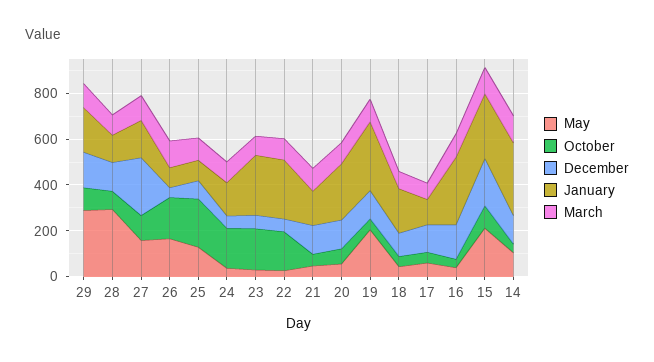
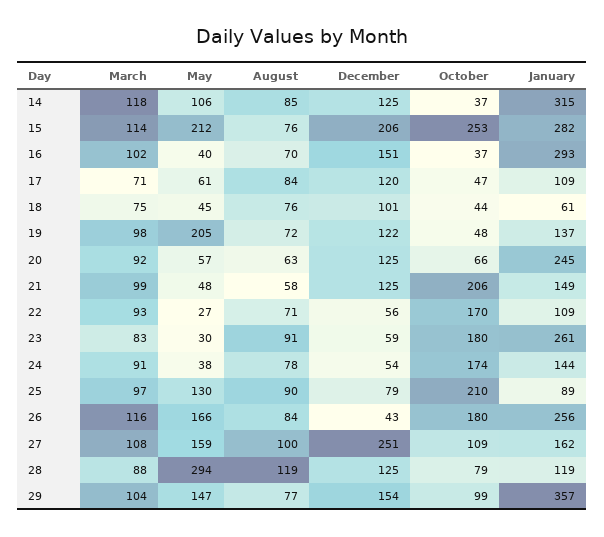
  {
    "May": {
-     "29": 300,
+     "29": 147,
      "28": 294,
      "27": 159,
      "26": 166,
      "25": 130,
      "24": 38,
      "23": 30,
      "22": 27,
      "21": 48,
      "20": 57,
      "19": 205,
      "18": 45,
      "17": 61,
      "16": 40,
      "15": 212,
      "14": 106
    },
    "October": {
      "29": 99,
      "28": 79,
      "27": 109,
      "26": 180,
      "25": 210,
      "24": 174,
      "23": 180,
      "22": 170,
-     "21": 50,
+     "21": 206,
      "20": 66,
      "19": 48,
      "18": 44,
      "17": 47,
      "16": 37,
-     "15": 100,
+     "15": 253,
      "14": 37
    },
    "December": {
      "29": 154,
      "28": 125,
      "27": 251,
      "26": 43,
      "25": 79,
      "24": 54,
      "23": 59,
      "22": 56,
      "21": 125,
      "20": 125,
      "19": 122,
      "18": 101,
      "17": 120,
      "16": 151,
      "15": 206,
      "14": 125
    },
    "January": {
-     "29": 200,
+     "29": 357,
      "28": 119,
      "27": 162,
-     "26": 100,
+     "26": 256,
      "25": 89,
      "24": 144,
      "23": 261,
-     "22": 250,
+     "22": 109,
      "21": 149,
      "20": 245,
-     "19": 300,
+     "19": 137,
-     "18": 200,
+     "18": 61,
      "17": 109,
      "16": 293,
      "15": 282,
      "14": 315
    },
    "March": {
      "29": 104,
      "28": 88,
      "27": 108,
      "26": 116,
      "25": 97,
      "24": 91,
      "23": 83,
      "22": 93,
      "21": 99,
      "20": 92,
      "19": 98,
      "18": 75,
      "17": 71,
      "16": 102,
      "15": 114,
      "14": 118
-   }
+   },
+   "August": {
+     "14": 85,
+     "15": 76,
+     "16": 70,
+     "17": 84,
+     "18": 76,
+     "19": 72,
+     "20": 63,
+     "21": 58,
+     "22": 71,
+     "23": 91,
+     "24": 78,
+     "25": 90,
+     "26": 84,
+     "27": 100,
+     "28": 119,
+     "29": 77
+   }
  }

